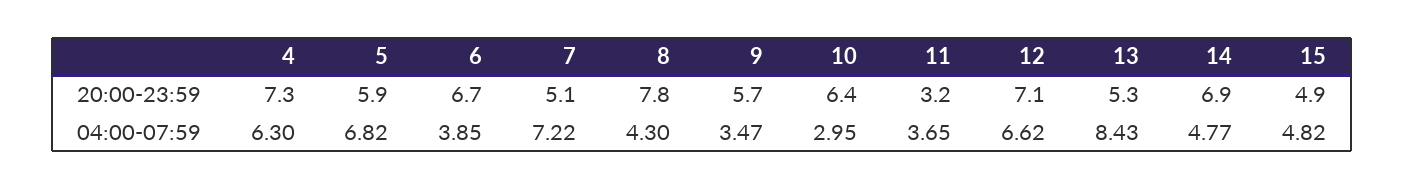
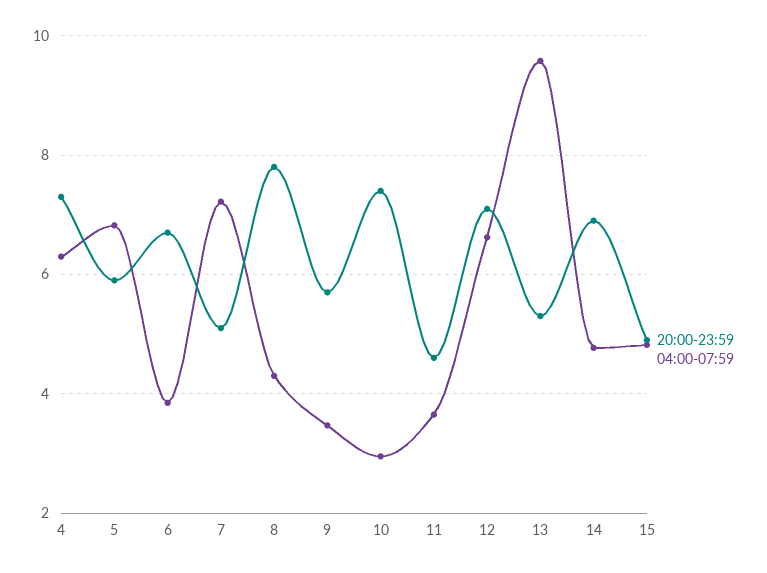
  {
    "20:00-23:59": {
      "4": 7.3,
      "5": 5.9,
      "6": 6.7,
      "7": 5.1,
      "8": 7.8,
      "9": 5.7,
-     "10": 6.4,
+     "10": 7.4,
-     "11": 3.2,
+     "11": 4.6,
      "12": 7.1,
      "13": 5.3,
      "14": 6.9,
      "15": 4.9
    },
    "04:00-07:59": {
      "4": 6.3,
      "5": 6.82,
      "6": 3.85,
      "7": 7.22,
      "8": 4.3,
      "9": 3.47,
      "10": 2.95,
      "11": 3.65,
      "12": 6.62,
-     "13": 8.43,
+     "13": 9.6,
      "14": 4.77,
      "15": 4.82
    }
  }

